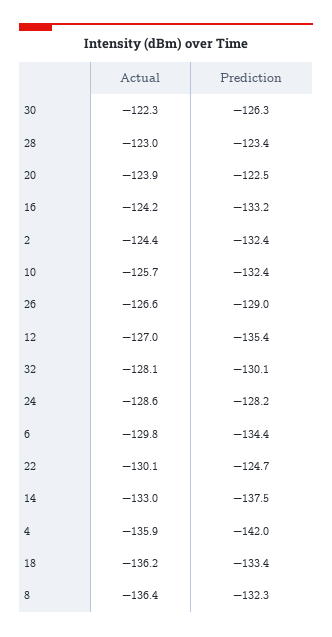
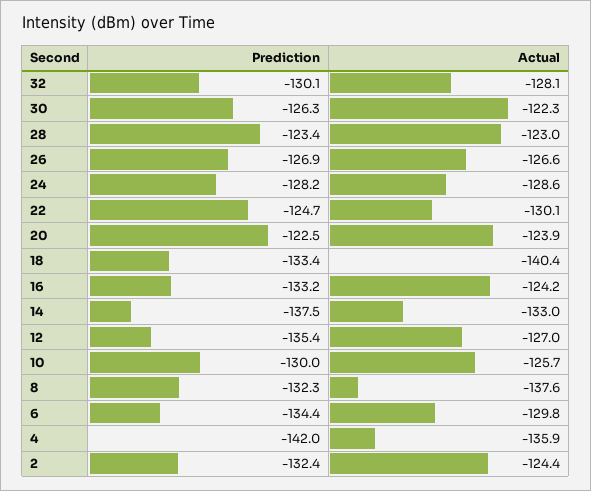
  {
    "Actual": {
      "30": -122.3,
      "28": -123,
      "20": -123.9,
      "16": -124.2,
      "2": -124.4,
      "10": -125.7,
      "26": -126.6,
      "12": -127,
      "32": -128.1,
      "24": -128.6,
      "6": -129.8,
      "22": -130.1,
      "14": -133,
      "4": -135.9,
-     "18": -136.2,
+     "18": -140.4,
-     "8": -136.4
+     "8": -137.6
    },
    "Prediction": {
      "30": -126.3,
      "28": -123.4,
      "20": -122.5,
      "16": -133.2,
      "2": -132.4,
-     "10": -132.4,
+     "10": -130,
-     "26": -129,
+     "26": -126.9,
      "12": -135.4,
      "32": -130.1,
      "24": -128.2,
      "6": -134.4,
      "22": -124.7,
      "14": -137.5,
      "4": -142,
      "18": -133.4,
      "8": -132.3
    }
  }

